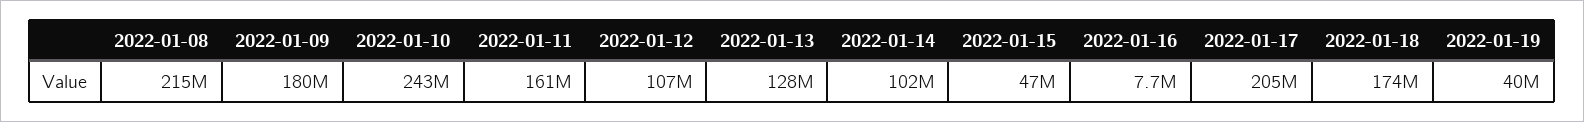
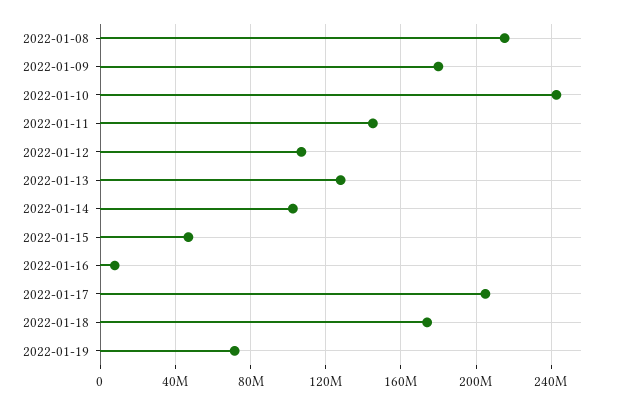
  {
    "2022-01-08": 215000000,
    "2022-01-09": 180000000,
    "2022-01-10": 243000000,
-   "2022-01-11": 161000000,
+   "2022-01-11": 145000000,
    "2022-01-12": 107000000,
    "2022-01-13": 128000000,
    "2022-01-14": 102000000,
    "2022-01-15": 47000000,
    "2022-01-16": 7700000,
    "2022-01-17": 205000000,
    "2022-01-18": 174000000,
-   "2022-01-19": 40000000
+   "2022-01-19": 70000000
  }

